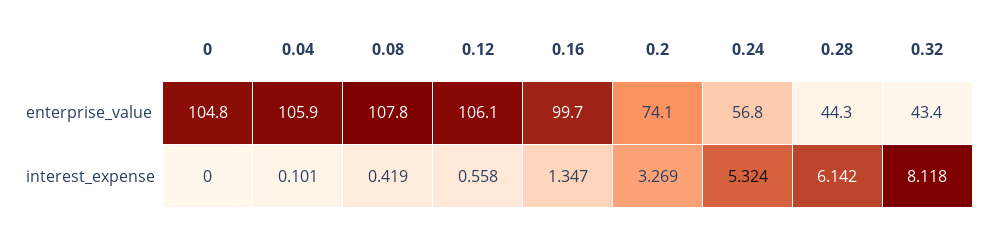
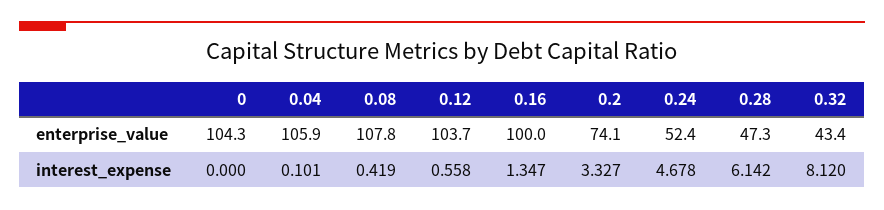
  {
    "0": {
-     "enterprise_value": 104.8,
+     "enterprise_value": 104.3,
      "interest_expense": 0
    },
    "0.04": {
      "enterprise_value": 105.9,
      "interest_expense": 0.101
    },
    "0.08": {
      "enterprise_value": 107.8,
      "interest_expense": 0.419
    },
    "0.12": {
-     "enterprise_value": 106.1,
+     "enterprise_value": 103.7,
      "interest_expense": 0.558
    },
    "0.16": {
-     "enterprise_value": 99.7,
+     "enterprise_value": 100,
      "interest_expense": 1.347
    },
    "0.2": {
      "enterprise_value": 74.1,
-     "interest_expense": 3.269
+     "interest_expense": 3.327
    },
    "0.24": {
-     "enterprise_value": 56.8,
+     "enterprise_value": 52.4,
-     "interest_expense": 5.324
+     "interest_expense": 4.678
    },
    "0.28": {
-     "enterprise_value": 44.3,
+     "enterprise_value": 47.3,
      "interest_expense": 6.142
    },
    "0.32": {
      "enterprise_value": 43.4,
-     "interest_expense": 8.118
+     "interest_expense": 8.12
    }
  }

